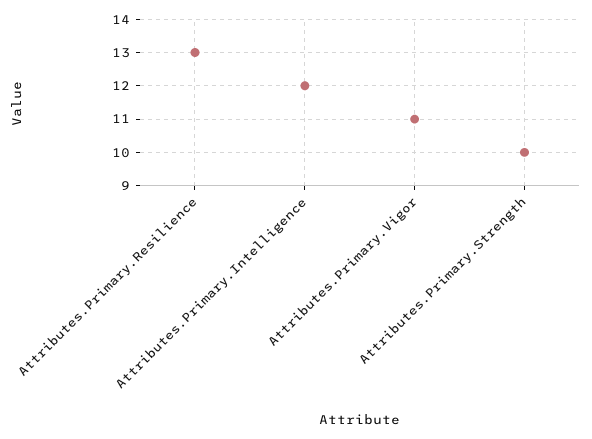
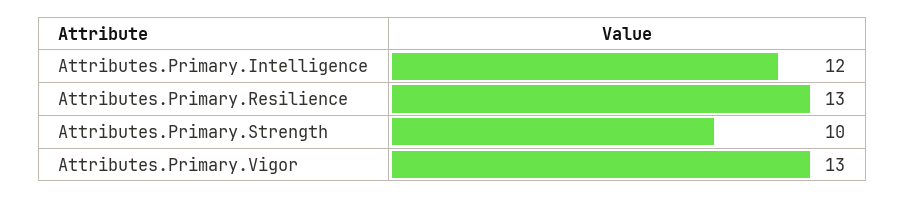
  {
    "Attributes.Primary.Resilience": 13,
    "Attributes.Primary.Intelligence": 12,
-   "Attributes.Primary.Vigor": 11,
+   "Attributes.Primary.Vigor": 13,
    "Attributes.Primary.Strength": 10
  }

